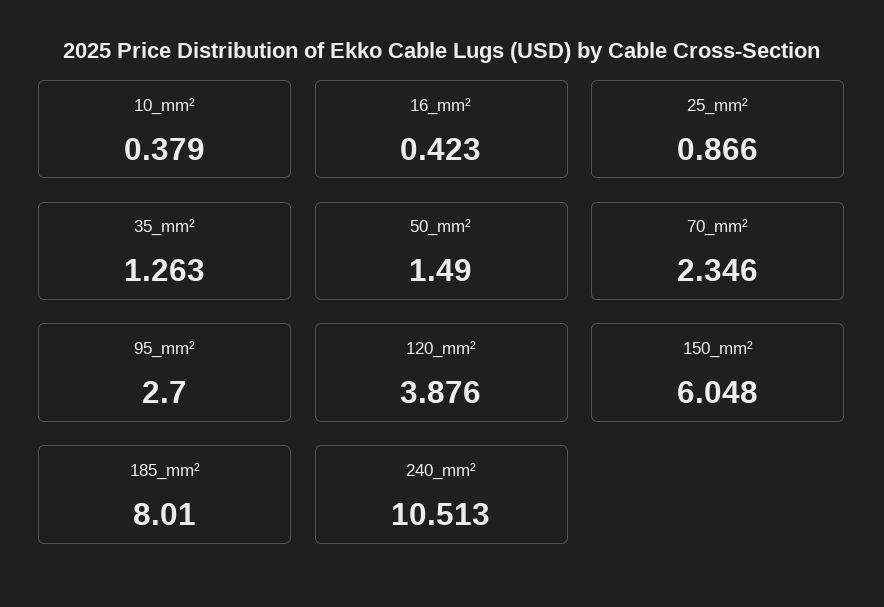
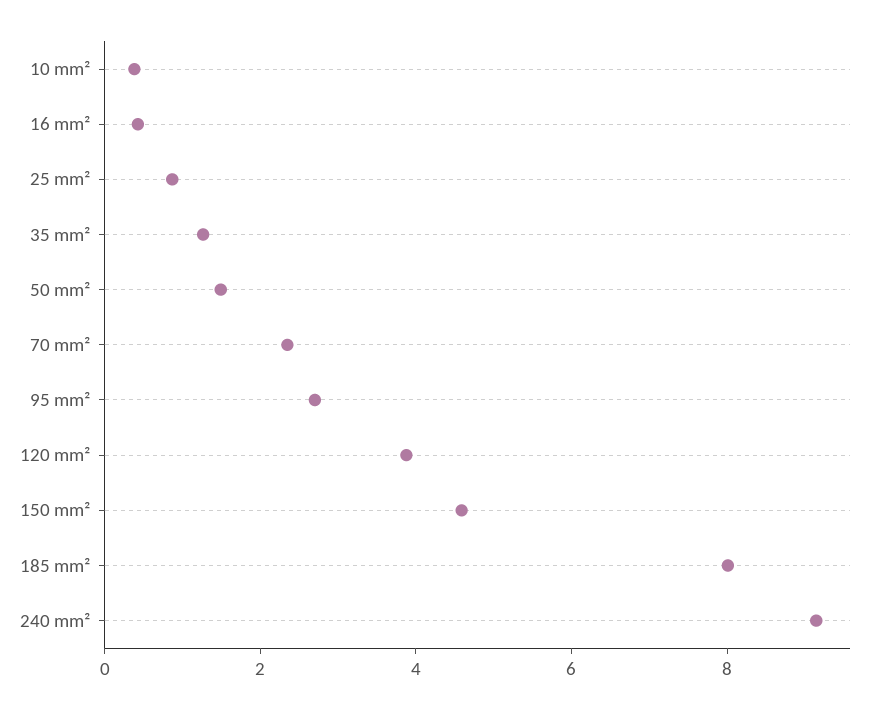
  {
    "10_mm²": 0.379,
    "16_mm²": 0.423,
    "25_mm²": 0.866,
    "35_mm²": 1.263,
    "50_mm²": 1.49,
    "70_mm²": 2.346,
    "95_mm²": 2.7,
    "120_mm²": 3.876,
-   "150_mm²": 6.048,
+   "150_mm²": 4.5,
    "185_mm²": 8.01,
-   "240_mm²": 10.513
+   "240_mm²": 9
  }

